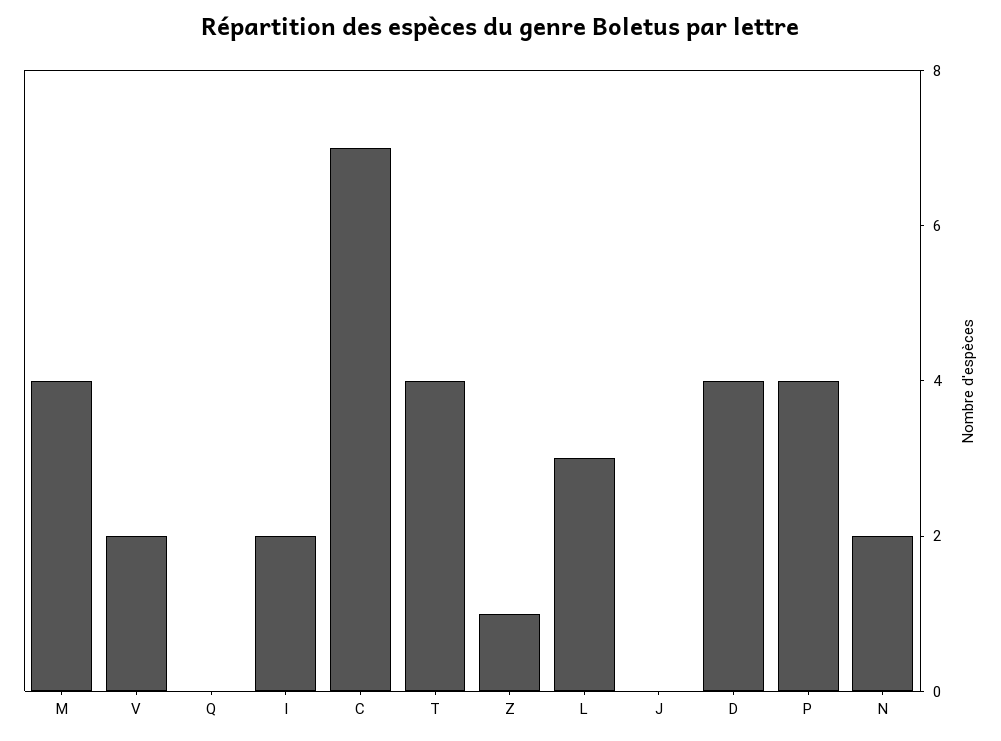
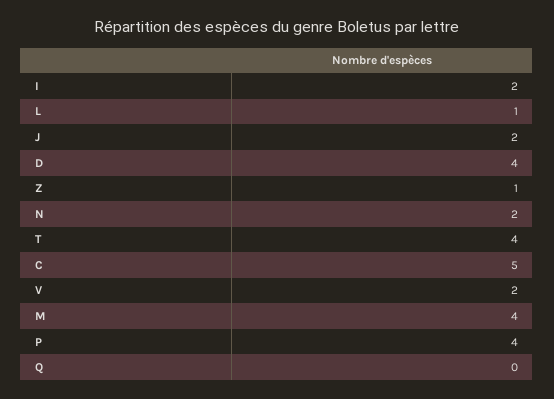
  {
    "M": 4,
    "V": 2,
    "Q": 0,
    "I": 2,
-   "C": 7,
+   "C": 5,
    "T": 4,
    "Z": 1,
-   "L": 3,
+   "L": 1,
-   "J": 0,
+   "J": 2,
    "D": 4,
    "P": 4,
    "N": 2
  }

